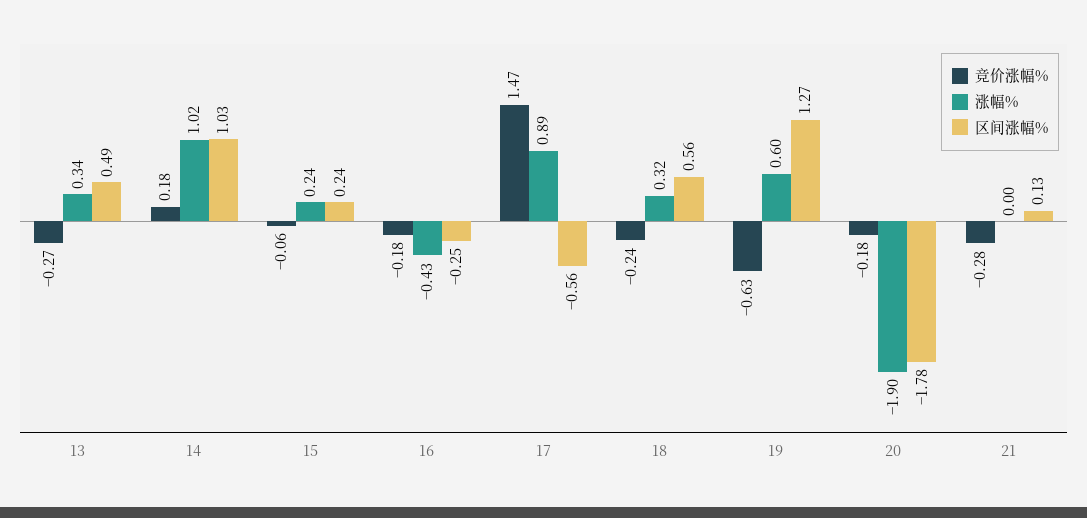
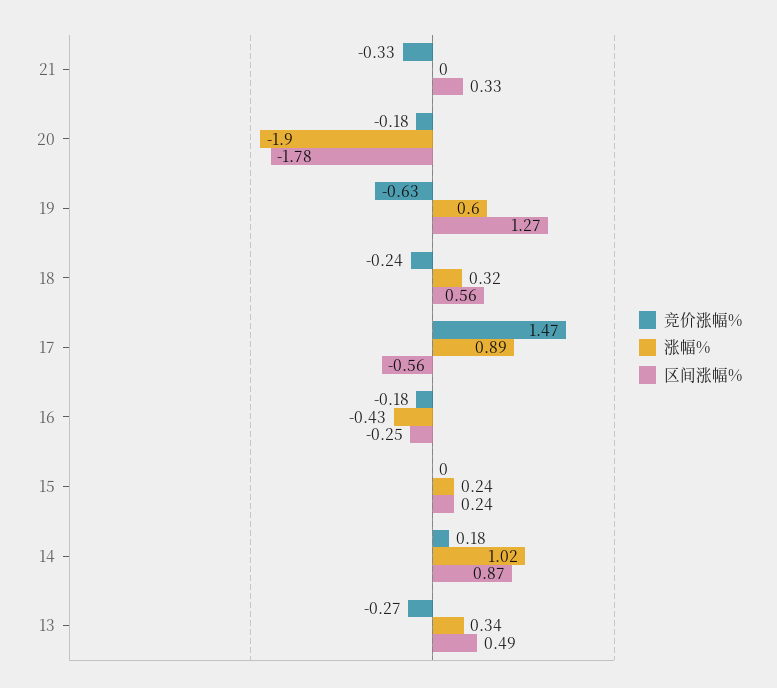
  {
    "竞价涨幅%": {
      "13": -0.27,
      "14": 0.18,
-     "15": -0.06,
+     "15": 0,
      "16": -0.18,
      "17": 1.47,
      "18": -0.24,
      "19": -0.63,
      "20": -0.18,
-     "21": -0.28
+     "21": -0.33
    },
    "涨幅%": {
      "13": 0.34,
      "14": 1.02,
      "15": 0.24,
      "16": -0.43,
      "17": 0.89,
      "18": 0.32,
      "19": 0.6,
      "20": -1.9,
      "21": 0
    },
    "区间涨幅%": {
      "13": 0.49,
-     "14": 1.03,
+     "14": 0.87,
      "15": 0.24,
      "16": -0.25,
      "17": -0.56,
      "18": 0.56,
      "19": 1.27,
      "20": -1.78,
-     "21": 0.13
+     "21": 0.33
    }
  }

